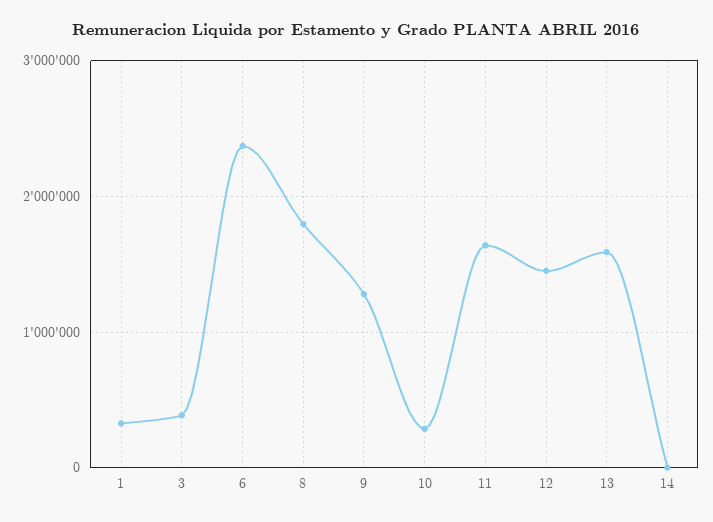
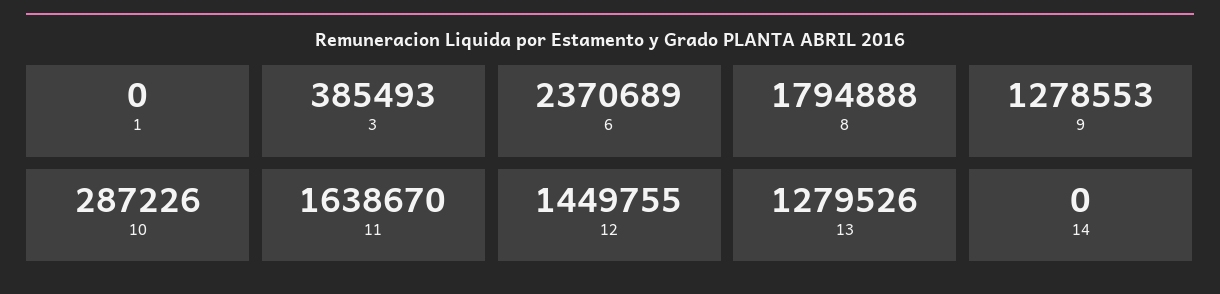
  {
-   "1": 300000,
+   "1": 0,
    "3": 385493,
    "6": 2370689,
    "8": 1794888,
    "9": 1278553,
    "10": 287226,
    "11": 1638670,
    "12": 1449755,
-   "13": 1600000,
+   "13": 1279526,
    "14": 0
  }

